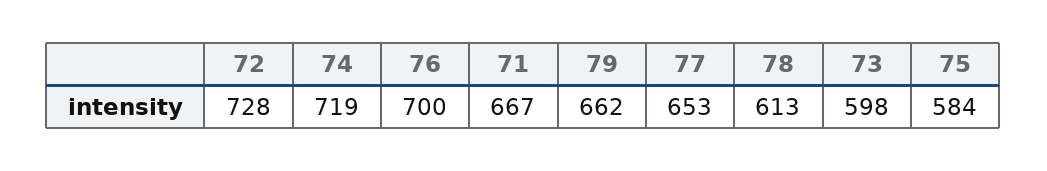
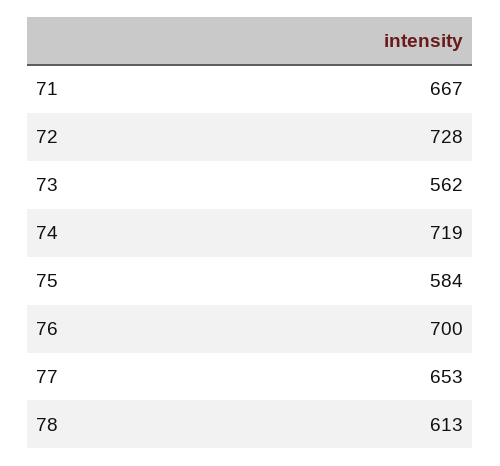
  {
    "72": 728,
    "74": 719,
    "76": 700,
    "71": 667,
-   "79": 662,
    "77": 653,
    "78": 613,
-   "73": 598,
+   "73": 562,
    "75": 584
  }

